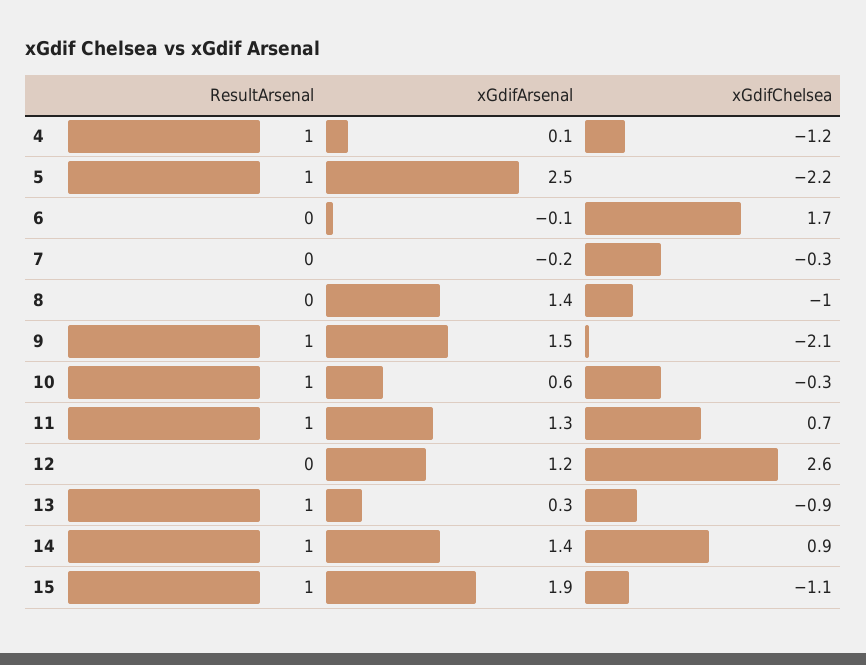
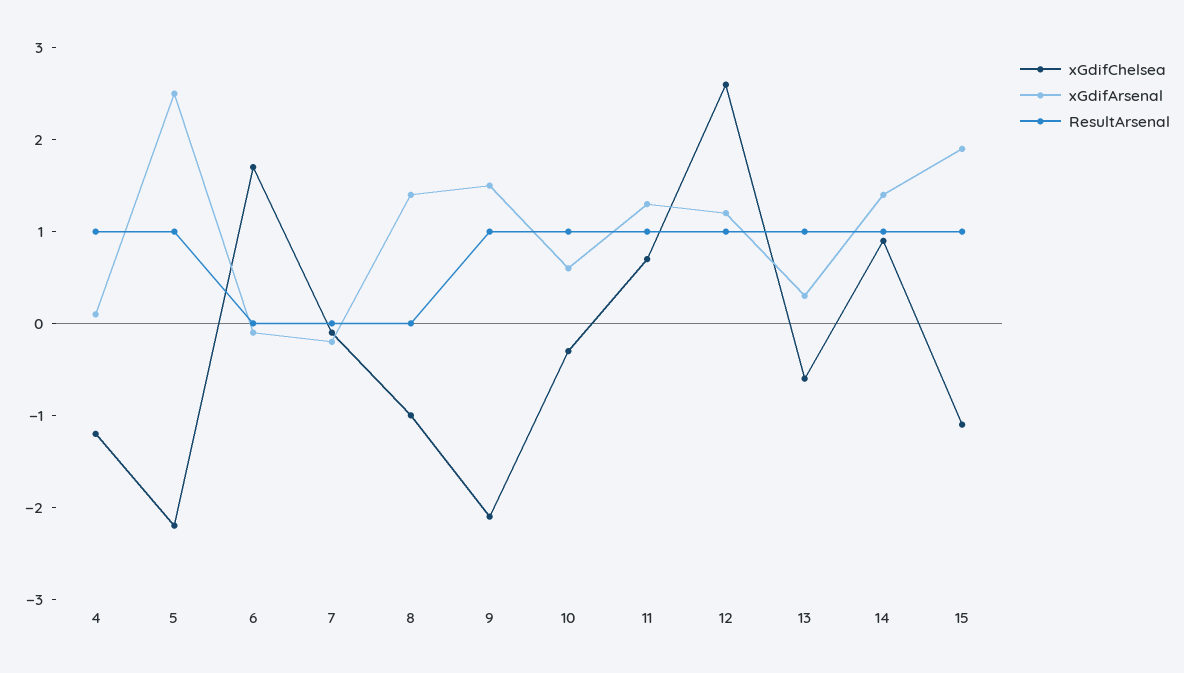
  {
    "ResultArsenal": {
      "4": 1,
      "5": 1,
      "6": 0,
      "7": 0,
      "8": 0,
      "9": 1,
      "10": 1,
      "11": 1,
-     "12": 0,
+     "12": 1,
      "13": 1,
      "14": 1,
      "15": 1
    },
    "xGdifArsenal": {
      "4": 0.1,
      "5": 2.5,
      "6": -0.1,
      "7": -0.2,
      "8": 1.4,
      "9": 1.5,
      "10": 0.6,
      "11": 1.3,
      "12": 1.2,
      "13": 0.3,
      "14": 1.4,
      "15": 1.9
    },
    "xGdifChelsea": {
      "4": -1.2,
      "5": -2.2,
      "6": 1.7,
-     "7": -0.3,
+     "7": -0.1,
      "8": -1,
      "9": -2.1,
      "10": -0.3,
      "11": 0.7,
      "12": 2.6,
-     "13": -0.9,
+     "13": -0.6,
      "14": 0.9,
      "15": -1.1
    }
  }

